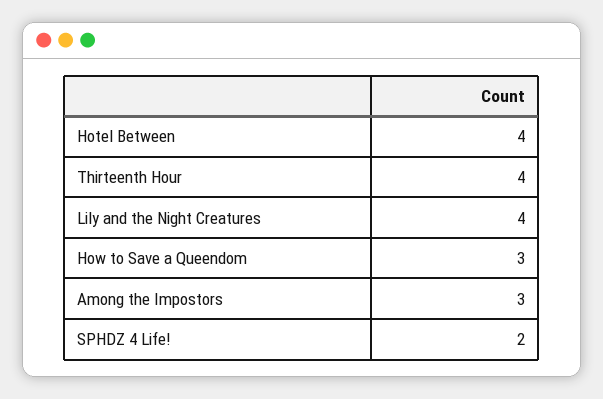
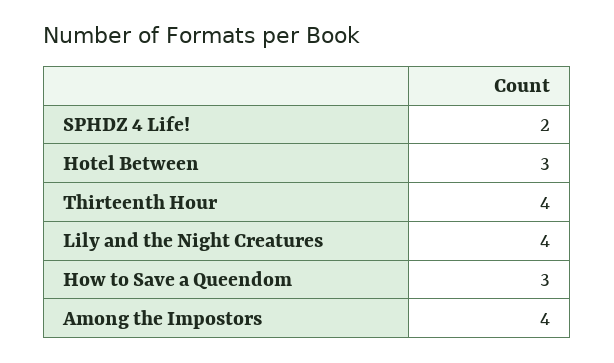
  {
-   "Hotel Between": 4,
+   "Hotel Between": 3,
    "Thirteenth Hour": 4,
    "Lily and the Night Creatures": 4,
    "How to Save a Queendom": 3,
-   "Among the Impostors": 3,
+   "Among the Impostors": 4,
    "SPHDZ 4 Life!": 2
  }

